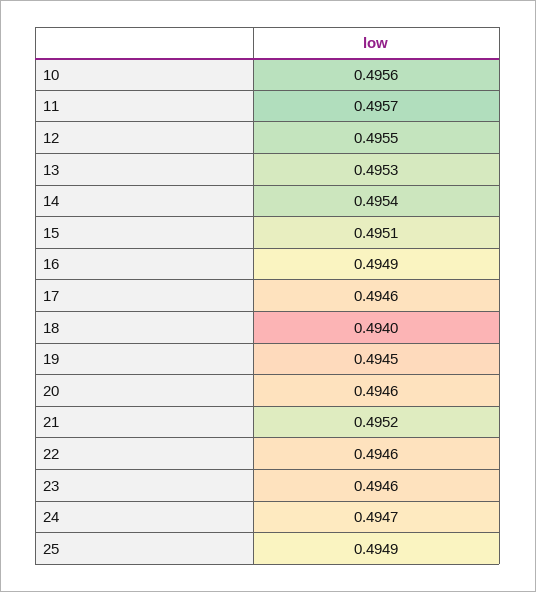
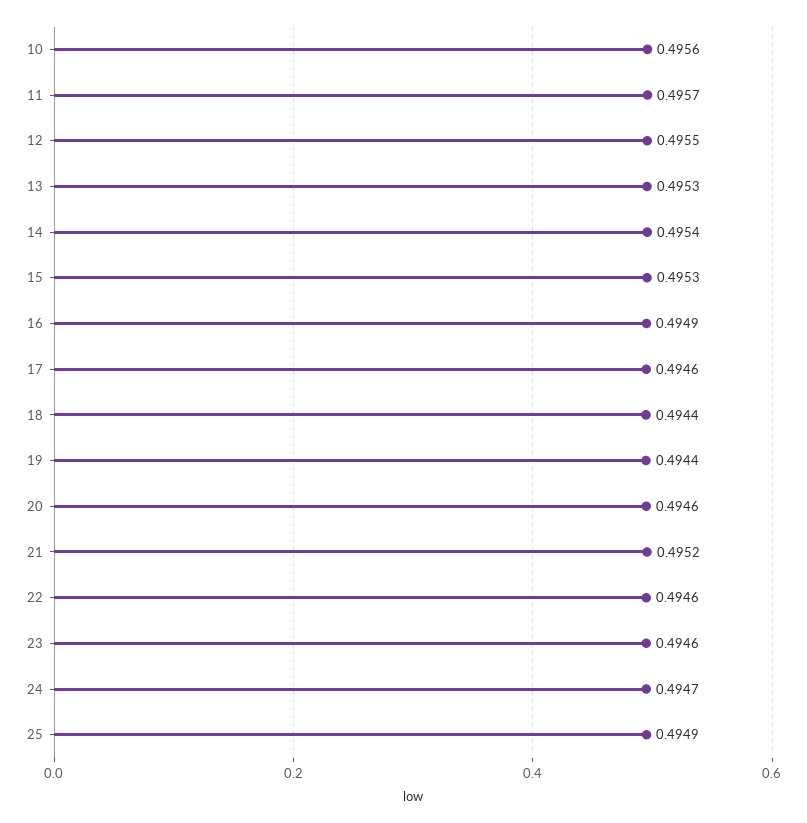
  {
    "10": 0.4956,
    "11": 0.4957,
    "12": 0.4955,
    "13": 0.4953,
    "14": 0.4954,
-   "15": 0.4951,
+   "15": 0.4953,
    "16": 0.4949,
    "17": 0.4946,
-   "18": 0.494,
+   "18": 0.4944,
-   "19": 0.4945,
+   "19": 0.4944,
    "20": 0.4946,
    "21": 0.4952,
    "22": 0.4946,
    "23": 0.4946,
    "24": 0.4947,
    "25": 0.4949
  }

